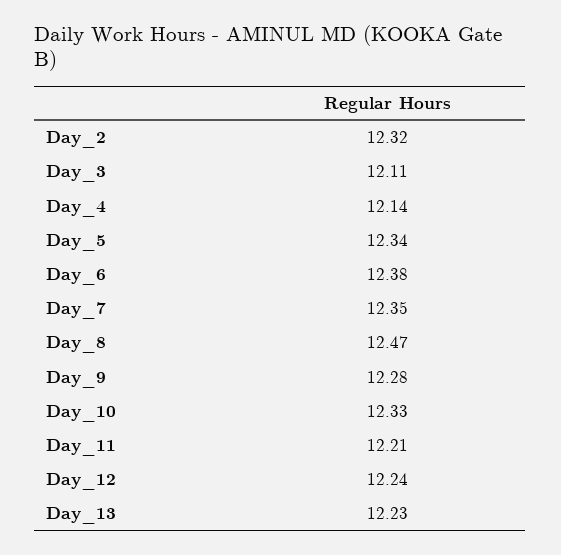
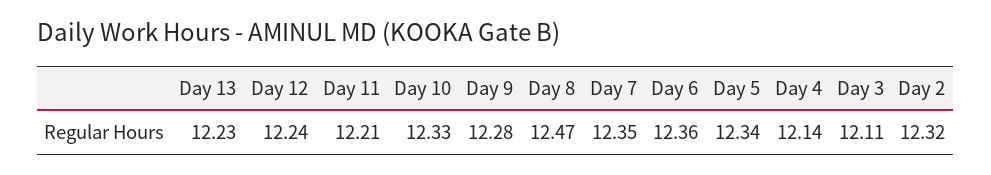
  {
    "Day_2": 12.32,
    "Day_3": 12.11,
    "Day_4": 12.14,
    "Day_5": 12.34,
-   "Day_6": 12.38,
+   "Day_6": 12.36,
    "Day_7": 12.35,
    "Day_8": 12.47,
    "Day_9": 12.28,
    "Day_10": 12.33,
    "Day_11": 12.21,
    "Day_12": 12.24,
    "Day_13": 12.23
  }

